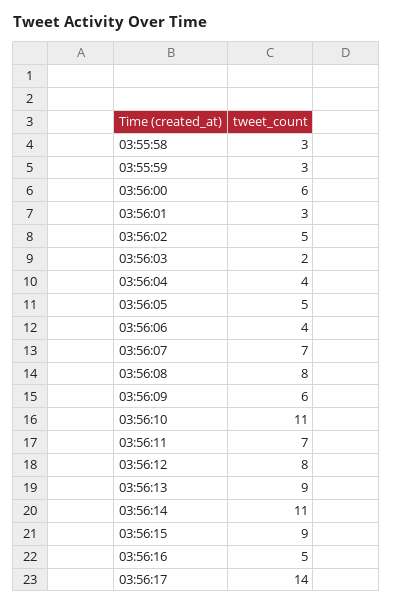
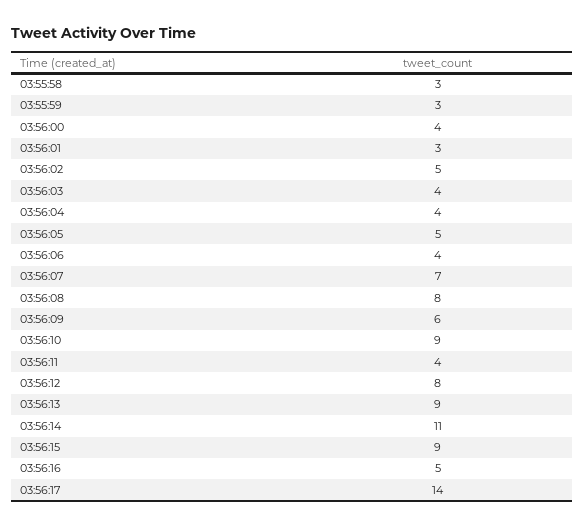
  {
    "03:55:58": 3,
    "03:55:59": 3,
-   "03:56:00": 6,
+   "03:56:00": 4,
    "03:56:01": 3,
    "03:56:02": 5,
-   "03:56:03": 2,
+   "03:56:03": 4,
    "03:56:04": 4,
    "03:56:05": 5,
    "03:56:06": 4,
    "03:56:07": 7,
    "03:56:08": 8,
    "03:56:09": 6,
-   "03:56:10": 11,
+   "03:56:10": 9,
-   "03:56:11": 7,
+   "03:56:11": 4,
    "03:56:12": 8,
    "03:56:13": 9,
    "03:56:14": 11,
    "03:56:15": 9,
    "03:56:16": 5,
    "03:56:17": 14
  }

